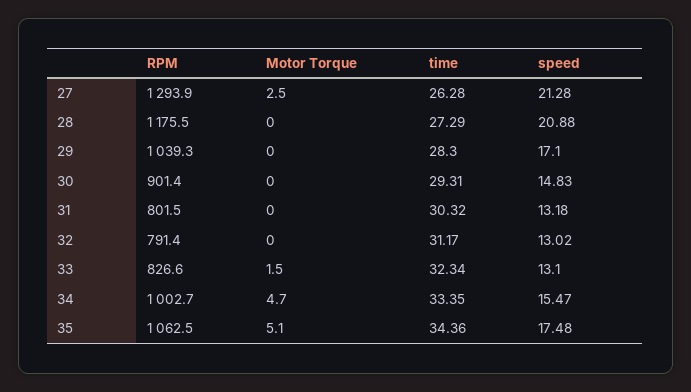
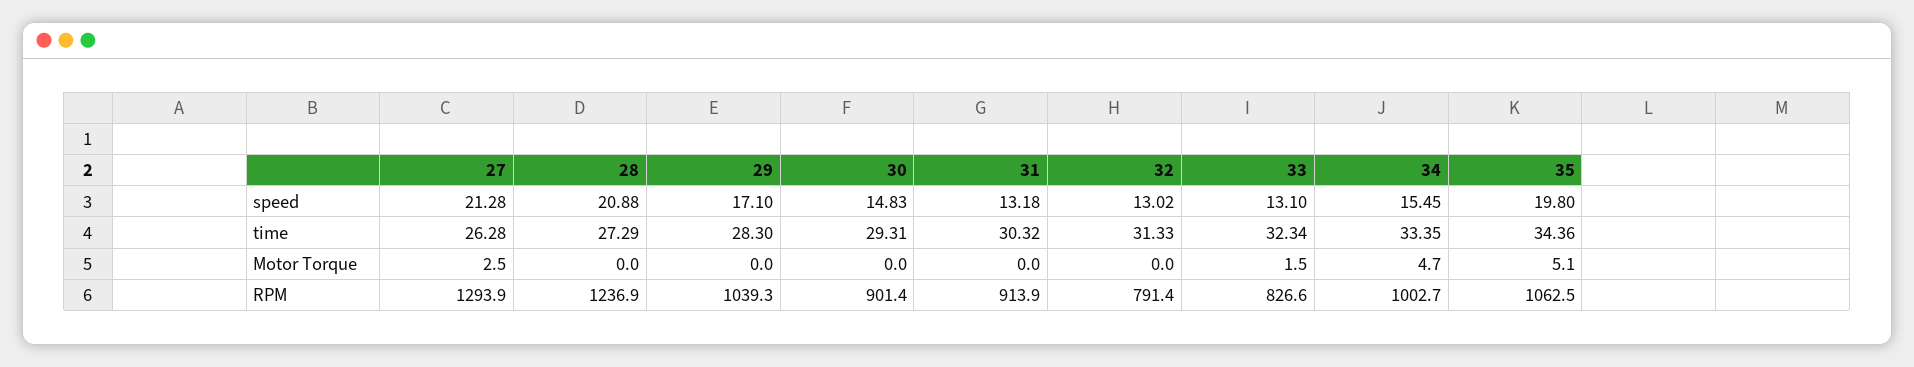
  {
    "RPM": {
      "27": 1293.9,
-     "28": 1175.5,
+     "28": 1236.9,
      "29": 1039.3,
      "30": 901.4,
-     "31": 801.5,
+     "31": 913.9,
      "32": 791.4,
      "33": 826.6,
      "34": 1002.7,
      "35": 1062.5
    },
    "Motor Torque": {
      "27": 2.5,
      "28": 0,
      "29": 0,
      "30": 0,
      "31": 0,
      "32": 0,
      "33": 1.5,
      "34": 4.7,
      "35": 5.1
    },
    "time": {
      "27": 26.28,
      "28": 27.29,
      "29": 28.3,
      "30": 29.31,
      "31": 30.32,
-     "32": 31.17,
+     "32": 31.33,
      "33": 32.34,
      "34": 33.35,
      "35": 34.36
    },
    "speed": {
      "27": 21.28,
      "28": 20.88,
      "29": 17.1,
      "30": 14.83,
      "31": 13.18,
      "32": 13.02,
      "33": 13.1,
-     "34": 15.47,
+     "34": 15.45,
-     "35": 17.48
+     "35": 19.8
    }
  }

